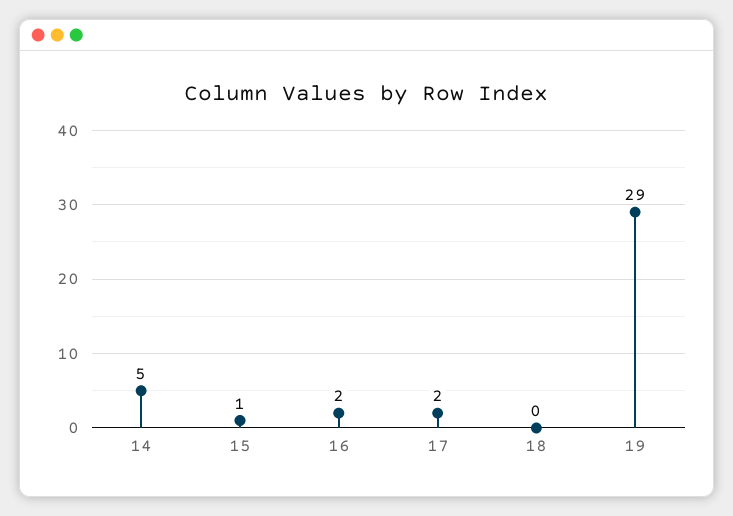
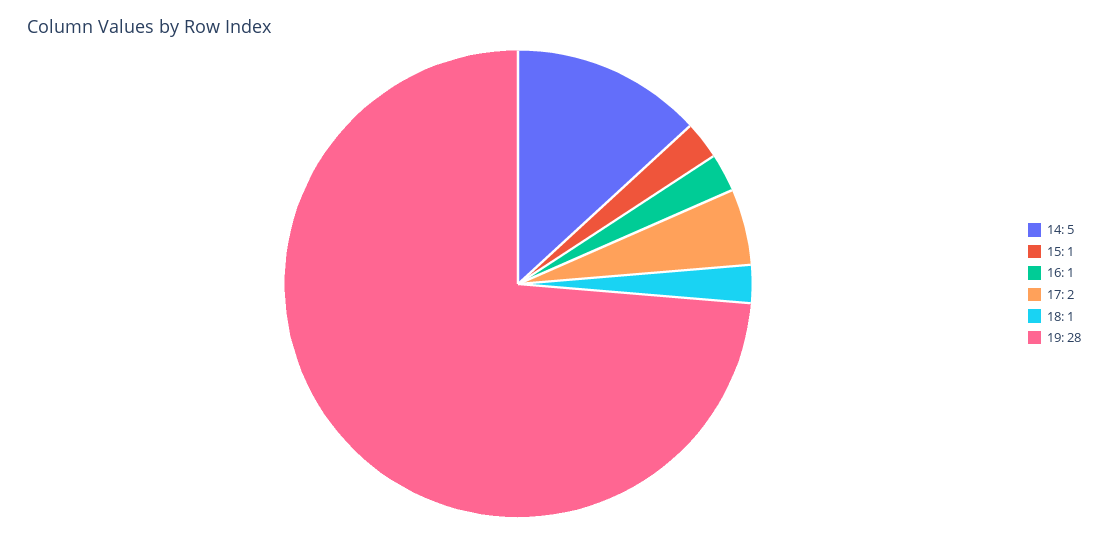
  {
    "14": 5,
    "15": 1,
-   "16": 2,
+   "16": 1,
    "17": 2,
-   "18": 0,
+   "18": 1,
-   "19": 29
+   "19": 28
  }

